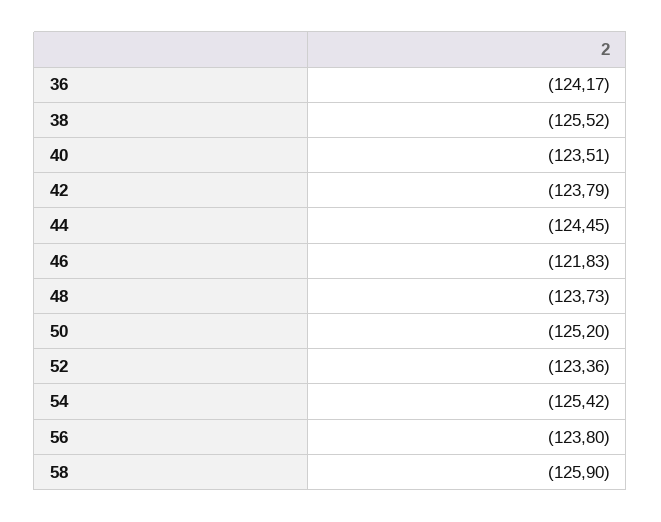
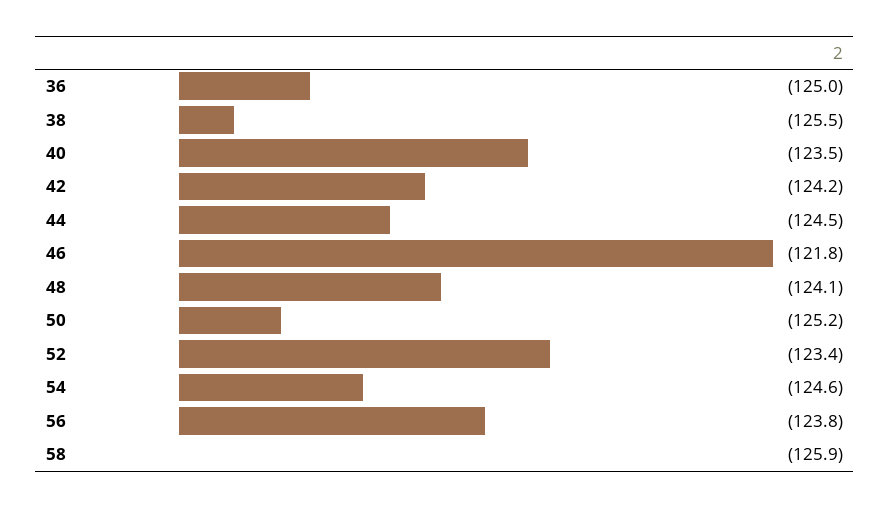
  {
-   "36": -124.17,
+   "36": -125,
    "38": -125.52,
    "40": -123.51,
-   "42": -123.79,
+   "42": -124.2,
    "44": -124.45,
    "46": -121.83,
-   "48": -123.73,
+   "48": -124.1,
    "50": -125.2,
    "52": -123.36,
-   "54": -125.42,
+   "54": -124.6,
    "56": -123.8,
    "58": -125.9
  }

